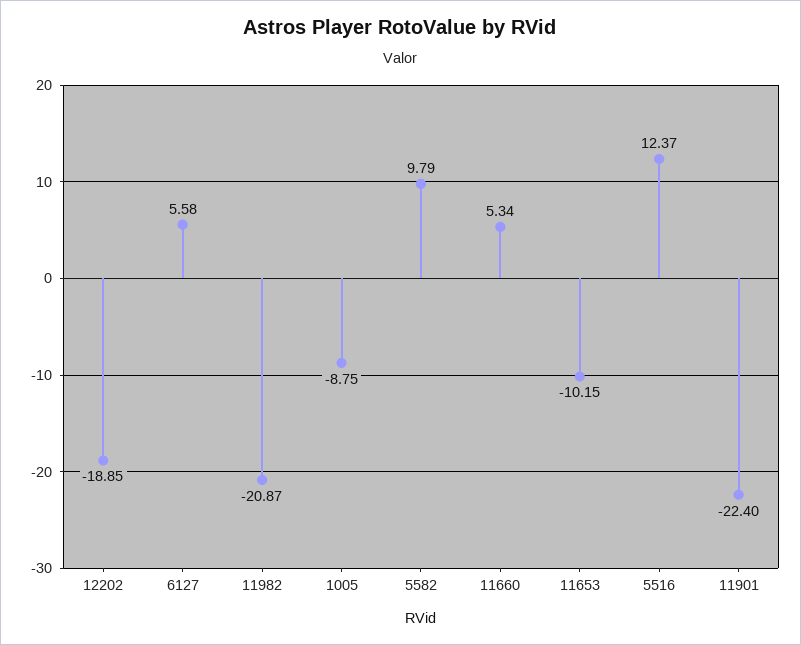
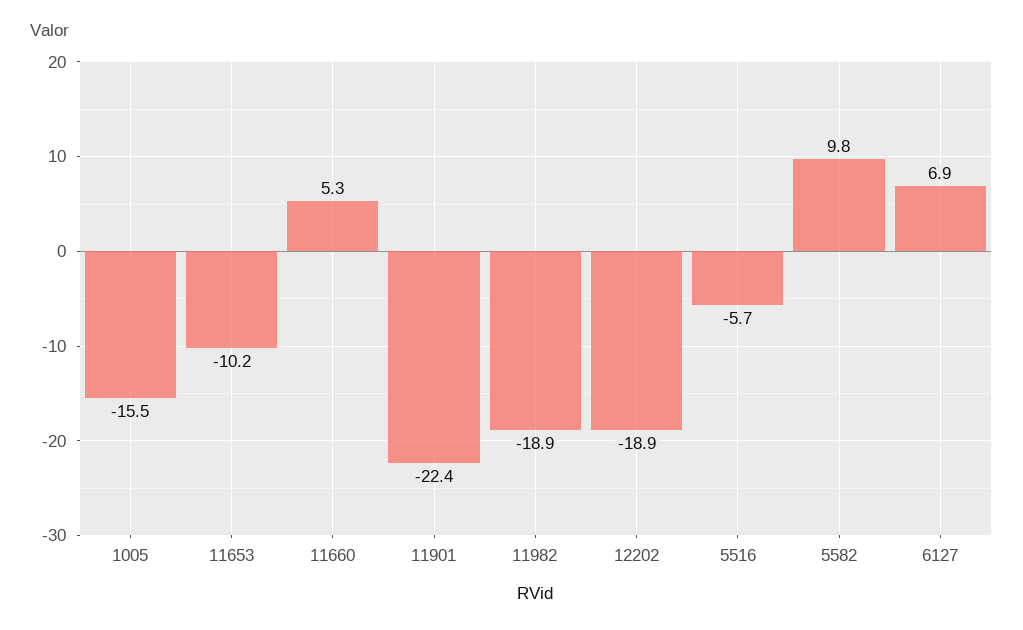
  {
    "12202": -18.85,
-   "6127": 5.58,
+   "6127": 6.9,
-   "11982": -20.87,
+   "11982": -18.9,
-   "1005": -8.75,
+   "1005": -15.5,
    "5582": 9.79,
    "11660": 5.34,
    "11653": -10.15,
-   "5516": 12.37,
+   "5516": -5.7,
    "11901": -22.4
  }

